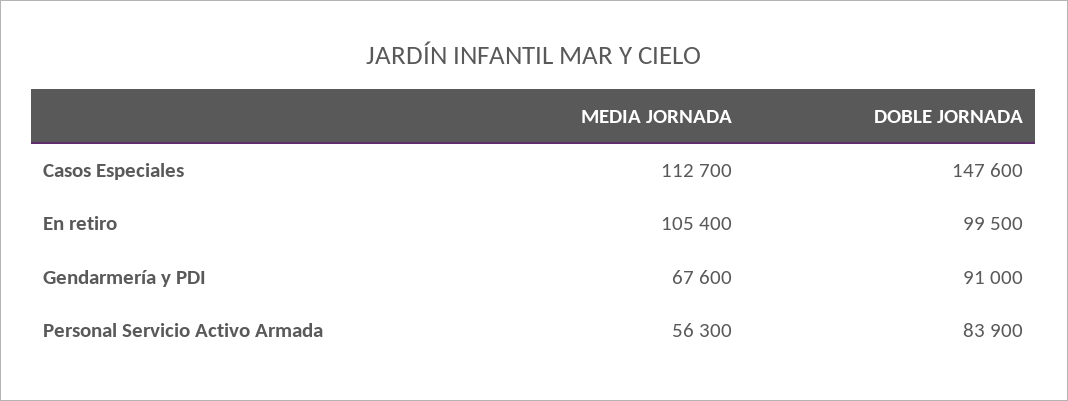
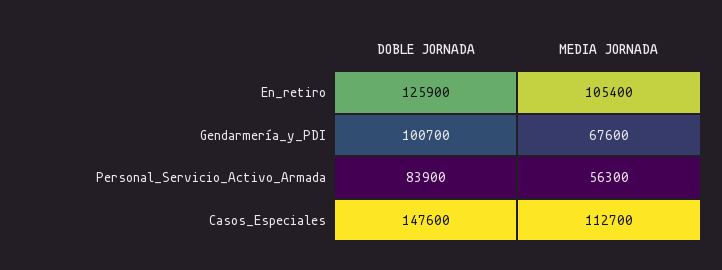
  {
    "MEDIA JORNADA": {
      "Casos Especiales": 112700,
      "En retiro": 105400,
      "Gendarmería y PDI": 67600,
      "Personal Servicio Activo Armada": 56300
    },
    "DOBLE JORNADA": {
      "Casos Especiales": 147600,
-     "En retiro": 99500,
+     "En retiro": 125900,
-     "Gendarmería y PDI": 91000,
+     "Gendarmería y PDI": 100700,
      "Personal Servicio Activo Armada": 83900
    }
  }

